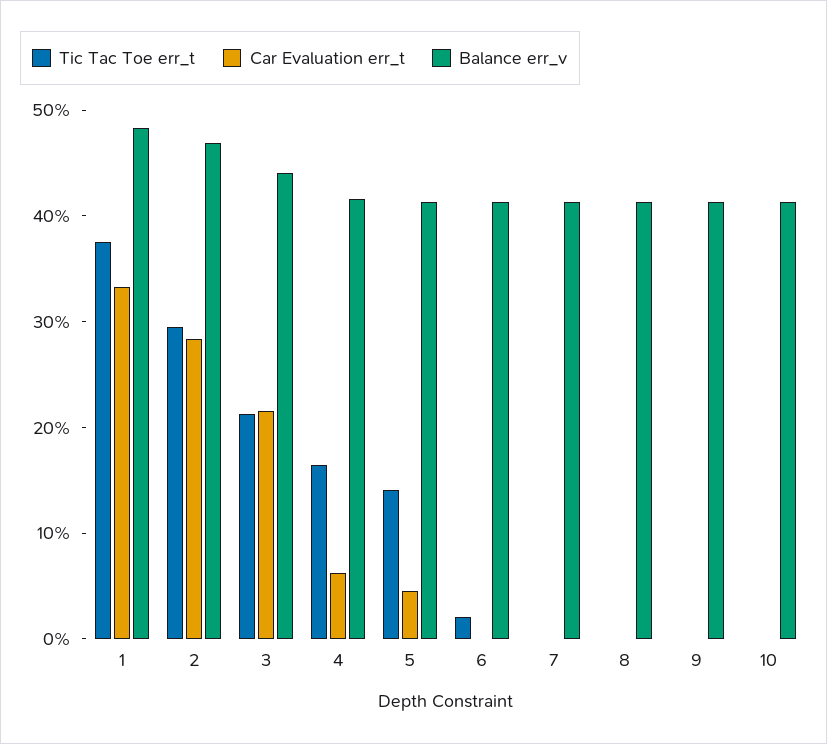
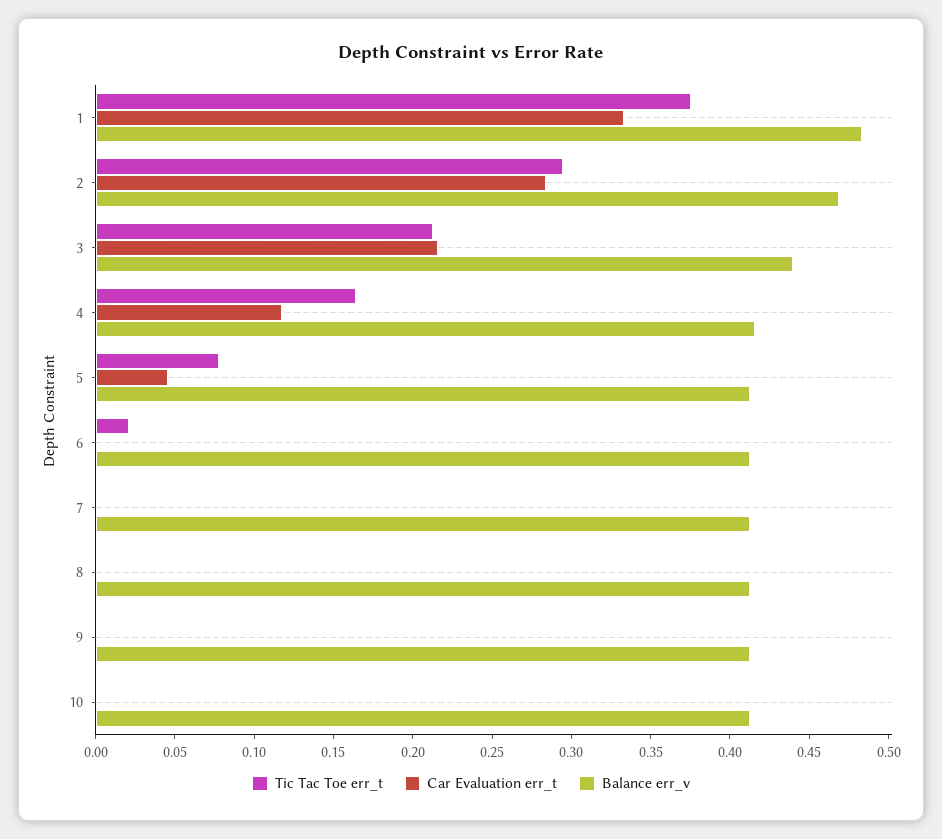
  {
    "Tic Tac Toe err_t": {
      "1": 0.38,
      "2": 0.29,
      "3": 0.21,
      "4": 0.16,
-     "5": 0.14,
+     "5": 0.08,
      "6": 0.02,
      "7": 0,
      "8": 0,
      "9": 0,
      "10": 0
    },
    "Car Evaluation err_t": {
      "1": 0.33,
      "2": 0.28,
      "3": 0.22,
-     "4": 0.06,
+     "4": 0.12,
      "5": 0.05,
      "6": 0,
      "7": 0,
      "8": 0,
      "9": 0,
      "10": 0
    },
    "Balance err_v": {
      "1": 0.48,
      "2": 0.47,
      "3": 0.44,
      "4": 0.42,
      "5": 0.41,
      "6": 0.41,
      "7": 0.41,
      "8": 0.41,
      "9": 0.41,
      "10": 0.41
    }
  }

